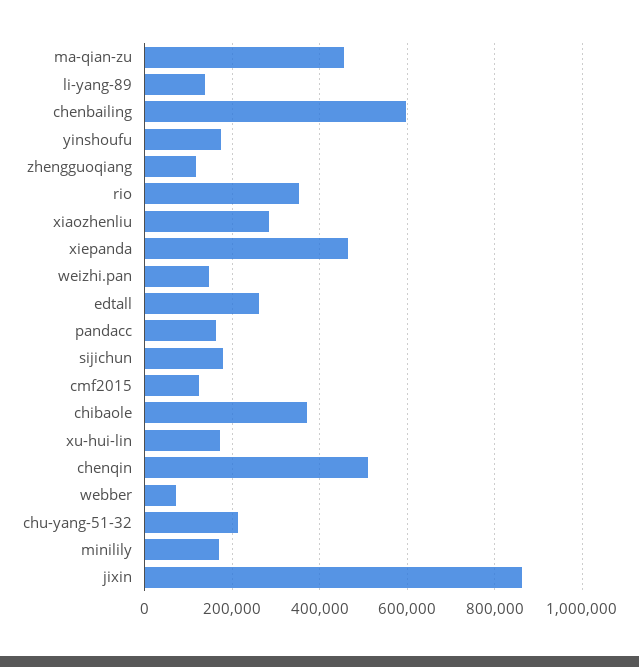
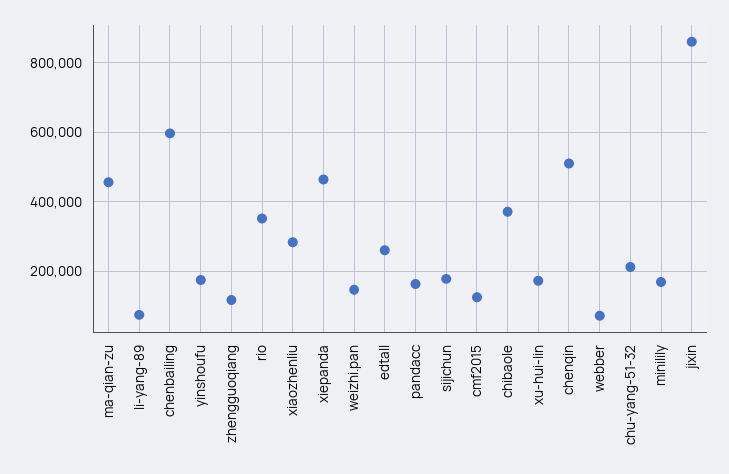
  {
    "ma-qian-zu": 460000,
-   "li-yang-89": 140000,
+   "li-yang-89": 80000,
    "chenbailing": 600000,
    "yinshoufu": 180000,
    "zhengguoqiang": 120000,
    "rio": 360000,
    "xiaozhenliu": 280000,
    "xiepanda": 460000,
    "weizhi.pan": 140000,
    "edtall": 260000,
    "pandacc": 160000,
    "sijichun": 180000,
    "cmf2015": 120000,
    "chibaole": 380000,
    "xu-hui-lin": 180000,
    "chenqin": 520000,
    "webber": 80000,
    "chu-yang-51-32": 220000,
    "minilily": 160000,
    "jixin": 860000
  }

